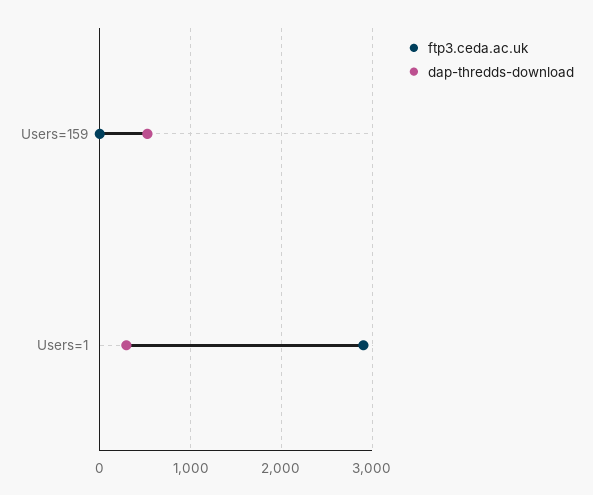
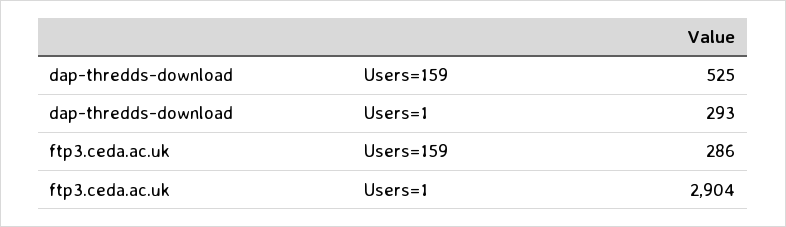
  {
    "ftp3.ceda.ac.uk": {
-     "Users=159": 0,
+     "Users=159": 286,
      "Users=1": 2904
    },
    "dap-thredds-download": {
      "Users=159": 525,
      "Users=1": 293
    }
  }

